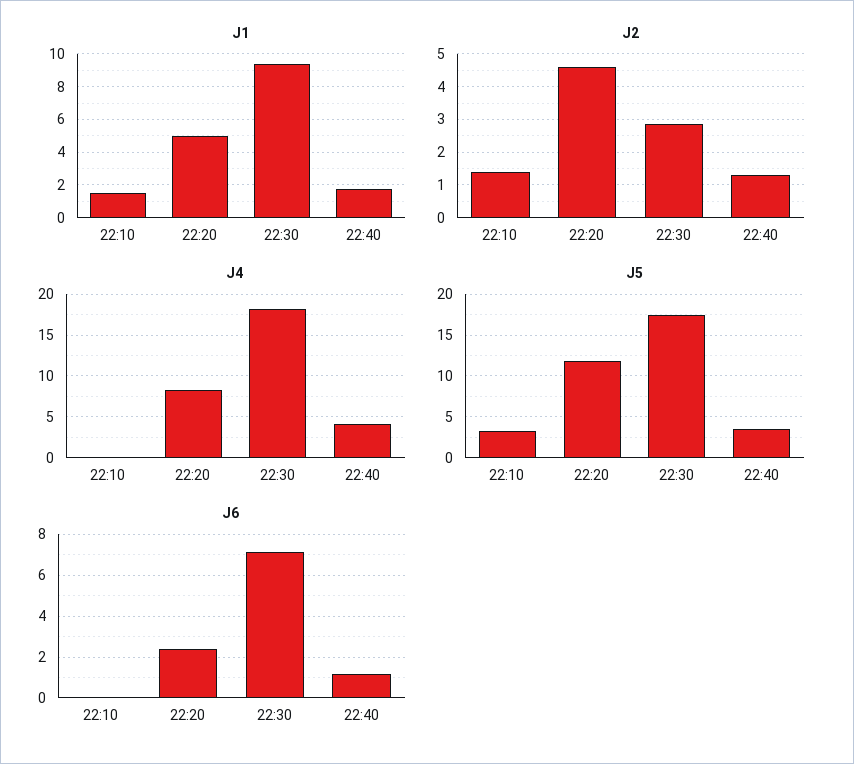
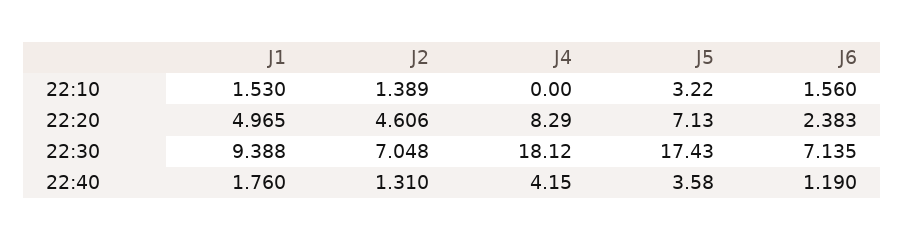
  {
    "J1": {
      "22:10": 1.53,
      "22:20": 4.965,
      "22:30": 9.388,
      "22:40": 1.76
    },
    "J2": {
      "22:10": 1.389,
      "22:20": 4.606,
-     "22:30": 2.8,
+     "22:30": 7.048,
      "22:40": 1.31
    },
    "J4": {
      "22:10": 0,
      "22:20": 8.29,
      "22:30": 18.12,
      "22:40": 4.15
    },
    "J5": {
      "22:10": 3.22,
-     "22:20": 12,
+     "22:20": 7.13,
      "22:30": 17.43,
      "22:40": 3.58
    },
    "J6": {
-     "22:10": 0,
+     "22:10": 1.56,
      "22:20": 2.383,
      "22:30": 7.135,
      "22:40": 1.19
    }
  }

